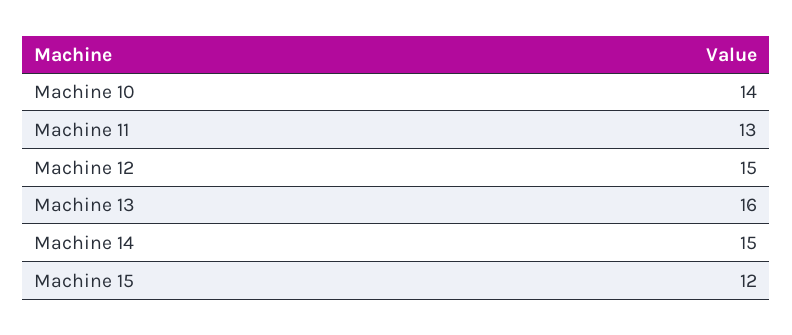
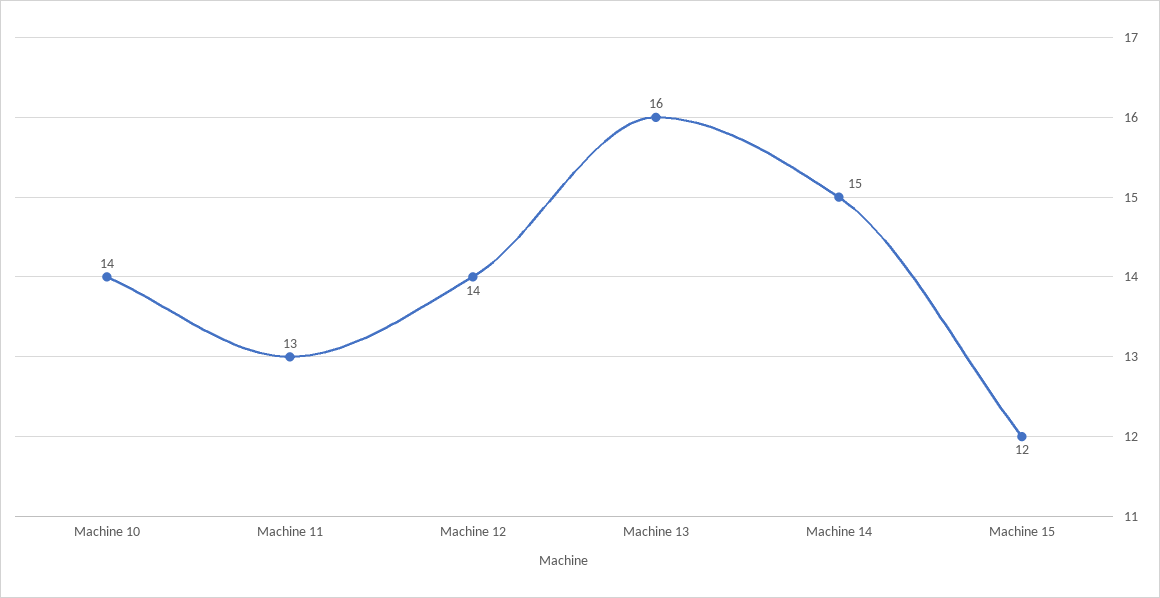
  {
    "Machine 10": 14,
    "Machine 11": 13,
-   "Machine 12": 15,
+   "Machine 12": 14,
    "Machine 13": 16,
    "Machine 14": 15,
    "Machine 15": 12
  }

